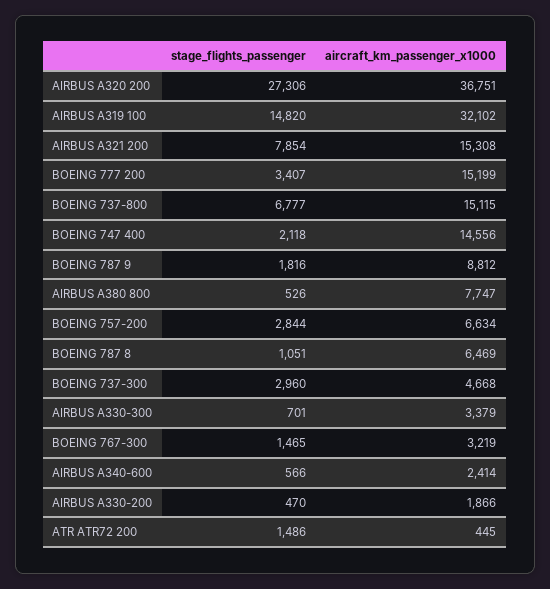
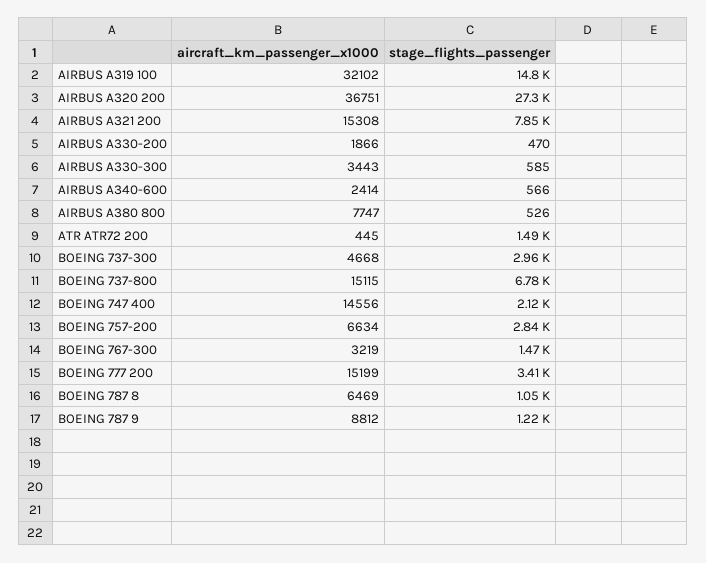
  {
    "stage_flights_passenger": {
      "AIRBUS A320 200": 27306,
      "AIRBUS A319 100": 14820,
      "AIRBUS A321 200": 7854,
      "BOEING 777 200": 3407,
      "BOEING 737-800": 6777,
      "BOEING 747 400": 2118,
-     "BOEING 787 9": 1816,
+     "BOEING 787 9": 1220,
      "AIRBUS A380 800": 526,
      "BOEING 757-200": 2844,
      "BOEING 787 8": 1051,
      "BOEING 737-300": 2960,
-     "AIRBUS A330-300": 701,
+     "AIRBUS A330-300": 585,
      "BOEING 767-300": 1465,
      "AIRBUS A340-600": 566,
      "AIRBUS A330-200": 470,
      "ATR ATR72 200": 1486
    },
    "aircraft_km_passenger_x1000": {
      "AIRBUS A320 200": 36751,
      "AIRBUS A319 100": 32102,
      "AIRBUS A321 200": 15308,
      "BOEING 777 200": 15199,
      "BOEING 737-800": 15115,
      "BOEING 747 400": 14556,
      "BOEING 787 9": 8812,
      "AIRBUS A380 800": 7747,
      "BOEING 757-200": 6634,
      "BOEING 787 8": 6469,
      "BOEING 737-300": 4668,
-     "AIRBUS A330-300": 3379,
+     "AIRBUS A330-300": 3443,
      "BOEING 767-300": 3219,
      "AIRBUS A340-600": 2414,
      "AIRBUS A330-200": 1866,
      "ATR ATR72 200": 445
    }
  }

